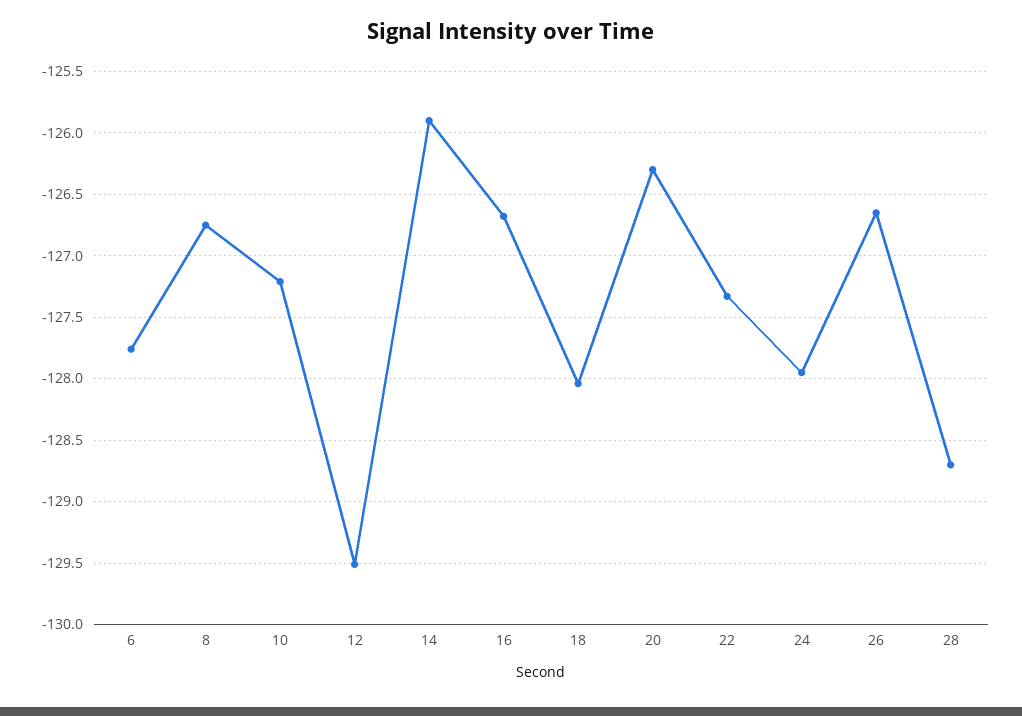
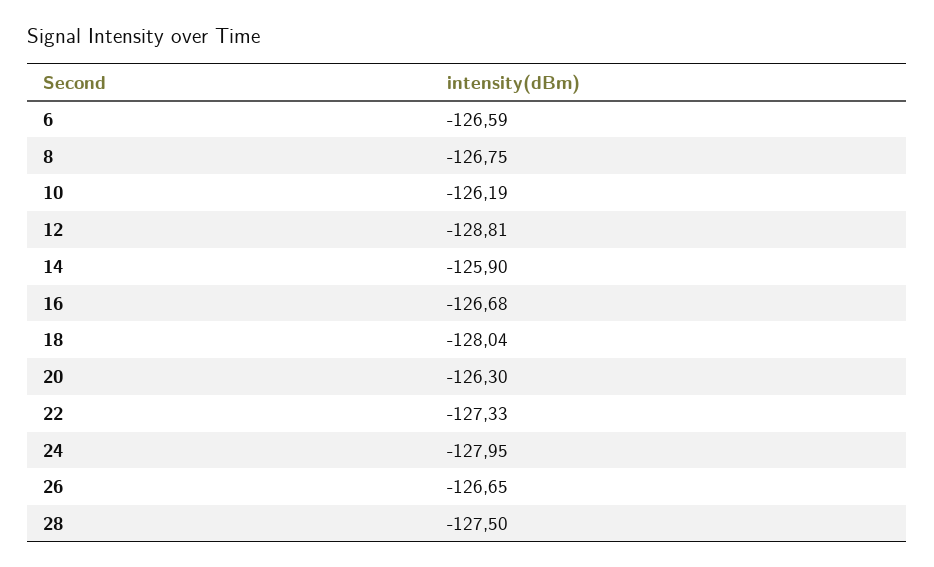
  {
-   "6": -127.75,
+   "6": -126.59,
    "8": -126.75,
-   "10": -127.2,
+   "10": -126.19,
-   "12": -129.5,
+   "12": -128.81,
    "14": -125.9,
    "16": -126.68,
    "18": -128.04,
    "20": -126.3,
    "22": -127.33,
    "24": -127.95,
    "26": -126.65,
-   "28": -128.7
+   "28": -127.5
  }

